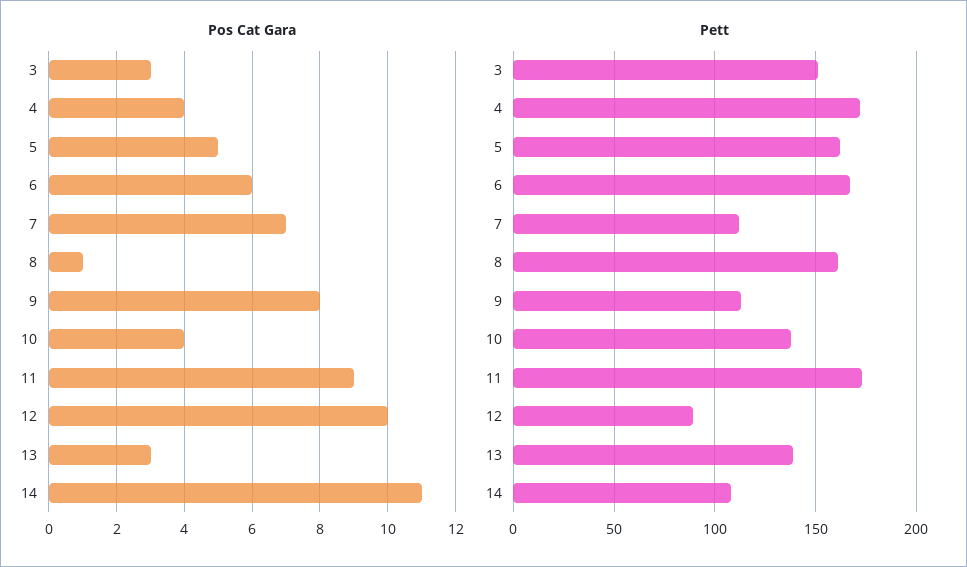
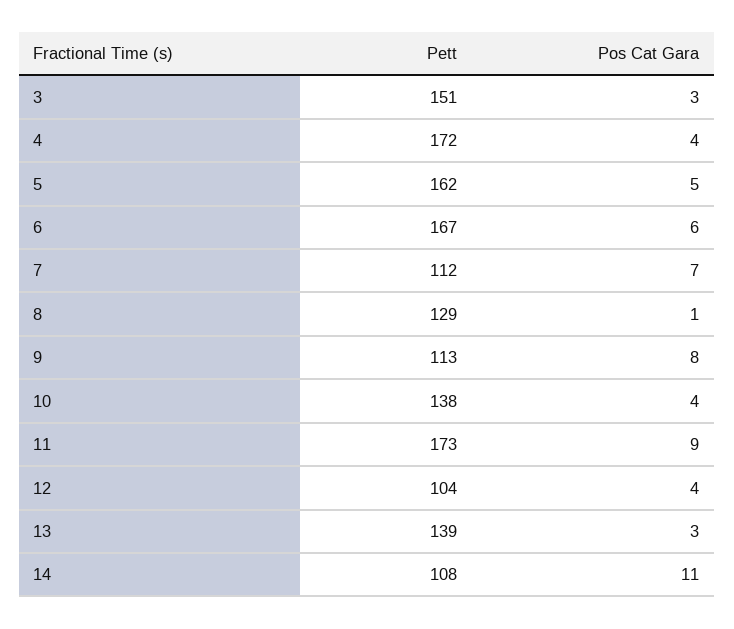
  {
    "Pos Cat Gara": {
      "3": 3,
      "4": 4,
      "5": 5,
      "6": 6,
      "7": 7,
      "8": 1,
      "9": 8,
      "10": 4,
      "11": 9,
-     "12": 10,
+     "12": 4,
      "13": 3,
      "14": 11
    },
    "Pett": {
      "3": 151,
      "4": 172,
      "5": 162,
      "6": 167,
      "7": 112,
-     "8": 160,
+     "8": 129,
      "9": 113,
      "10": 138,
      "11": 173,
-     "12": 90,
+     "12": 104,
      "13": 139,
      "14": 108
    }
  }

